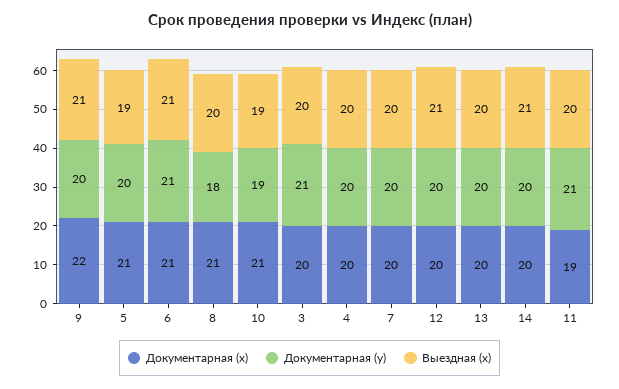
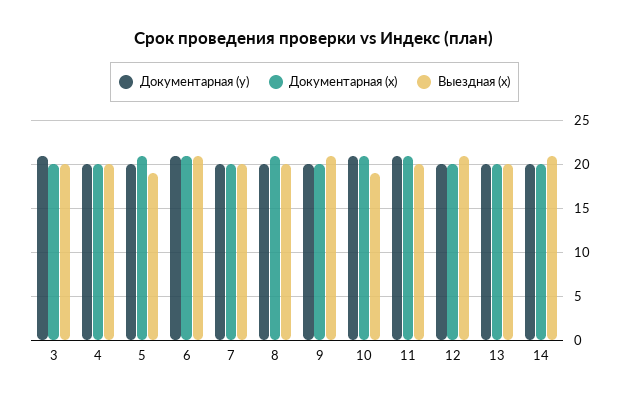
  {
    "Документарная (x)": {
-     "9": 22,
+     "9": 20,
      "5": 21,
      "6": 21,
      "8": 21,
      "10": 21,
      "3": 20,
      "4": 20,
      "7": 20,
      "12": 20,
      "13": 20,
      "14": 20,
-     "11": 19
+     "11": 21
    },
    "Документарная (y)": {
      "9": 20,
      "5": 20,
      "6": 21,
-     "8": 18,
+     "8": 20,
-     "10": 19,
+     "10": 21,
      "3": 21,
      "4": 20,
      "7": 20,
      "12": 20,
      "13": 20,
      "14": 20,
      "11": 21
    },
    "Выездная (x)": {
      "9": 21,
      "5": 19,
      "6": 21,
      "8": 20,
      "10": 19,
      "3": 20,
      "4": 20,
      "7": 20,
      "12": 21,
      "13": 20,
      "14": 21,
      "11": 20
    }
  }

